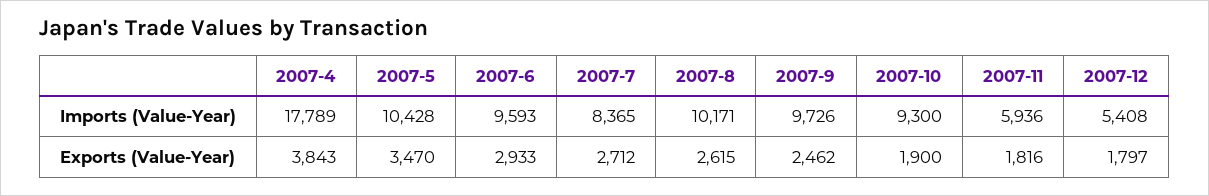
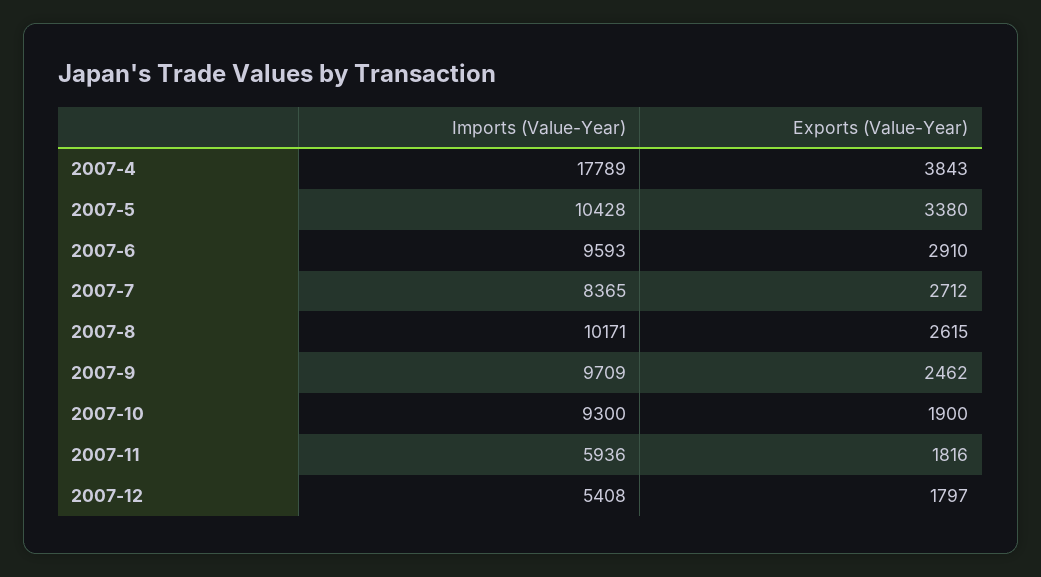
  {
    "2007-4": {
      "Imports (Value-Year)": 17789,
      "Exports (Value-Year)": 3843
    },
    "2007-5": {
      "Imports (Value-Year)": 10428,
-     "Exports (Value-Year)": 3470
+     "Exports (Value-Year)": 3380
    },
    "2007-6": {
      "Imports (Value-Year)": 9593,
-     "Exports (Value-Year)": 2933
+     "Exports (Value-Year)": 2910
    },
    "2007-7": {
      "Imports (Value-Year)": 8365,
      "Exports (Value-Year)": 2712
    },
    "2007-8": {
      "Imports (Value-Year)": 10171,
      "Exports (Value-Year)": 2615
    },
    "2007-9": {
-     "Imports (Value-Year)": 9726,
+     "Imports (Value-Year)": 9709,
      "Exports (Value-Year)": 2462
    },
    "2007-10": {
      "Imports (Value-Year)": 9300,
      "Exports (Value-Year)": 1900
    },
    "2007-11": {
      "Imports (Value-Year)": 5936,
      "Exports (Value-Year)": 1816
    },
    "2007-12": {
      "Imports (Value-Year)": 5408,
      "Exports (Value-Year)": 1797
    }
  }

